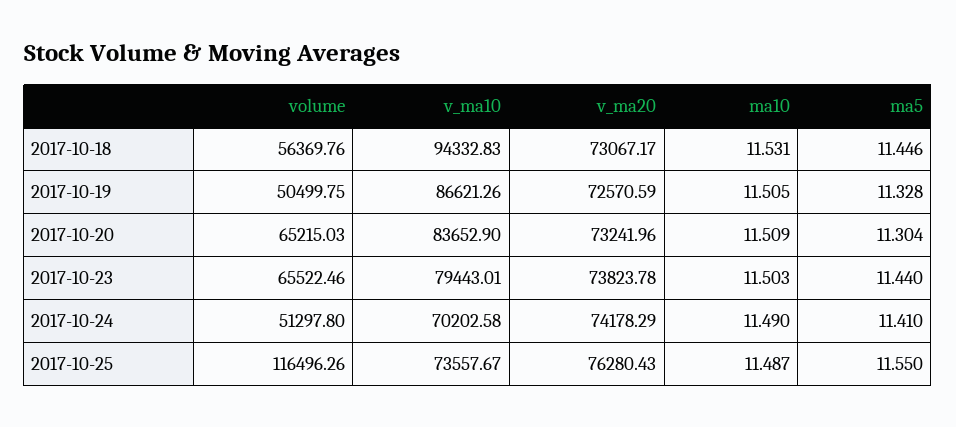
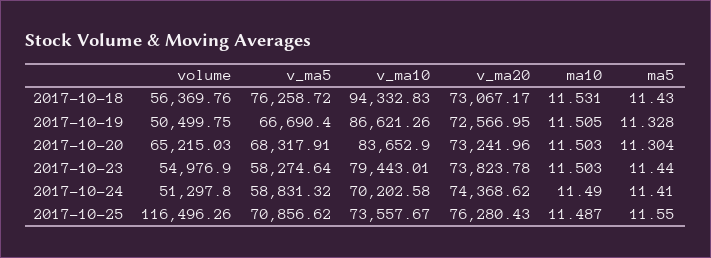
  {
    "volume": {
      "2017-10-18": 56369.76,
      "2017-10-19": 50499.75,
      "2017-10-20": 65215.03,
-     "2017-10-23": 65522.46,
+     "2017-10-23": 54976.9,
      "2017-10-24": 51297.8,
      "2017-10-25": 116496.26
    },
    "v_ma10": {
      "2017-10-18": 94332.83,
      "2017-10-19": 86621.26,
      "2017-10-20": 83652.9,
      "2017-10-23": 79443.01,
      "2017-10-24": 70202.58,
      "2017-10-25": 73557.67
    },
    "v_ma20": {
      "2017-10-18": 73067.17,
-     "2017-10-19": 72570.59,
+     "2017-10-19": 72566.95,
      "2017-10-20": 73241.96,
      "2017-10-23": 73823.78,
-     "2017-10-24": 74178.29,
+     "2017-10-24": 74368.62,
      "2017-10-25": 76280.43
    },
    "ma10": {
      "2017-10-18": 11.531,
      "2017-10-19": 11.505,
-     "2017-10-20": 11.509,
+     "2017-10-20": 11.503,
      "2017-10-23": 11.503,
      "2017-10-24": 11.49,
      "2017-10-25": 11.487
    },
    "ma5": {
-     "2017-10-18": 11.446,
+     "2017-10-18": 11.43,
      "2017-10-19": 11.328,
      "2017-10-20": 11.304,
      "2017-10-23": 11.44,
      "2017-10-24": 11.41,
      "2017-10-25": 11.55
-   }
+   },
+   "v_ma5": {
+     "2017-10-18": 76258.72,
+     "2017-10-19": 66690.4,
+     "2017-10-20": 68317.91,
+     "2017-10-23": 58274.64,
+     "2017-10-24": 58831.32,
+     "2017-10-25": 70856.62
+   }
  }

